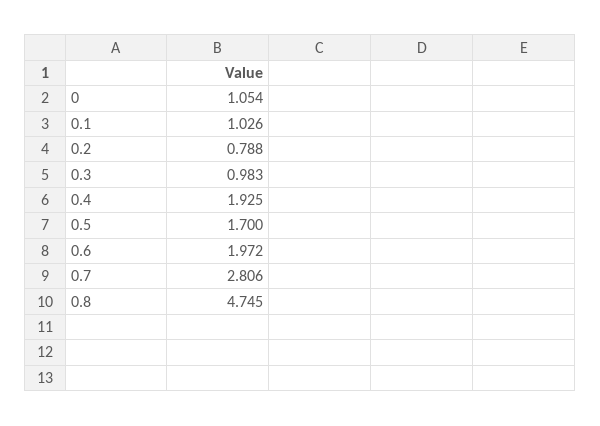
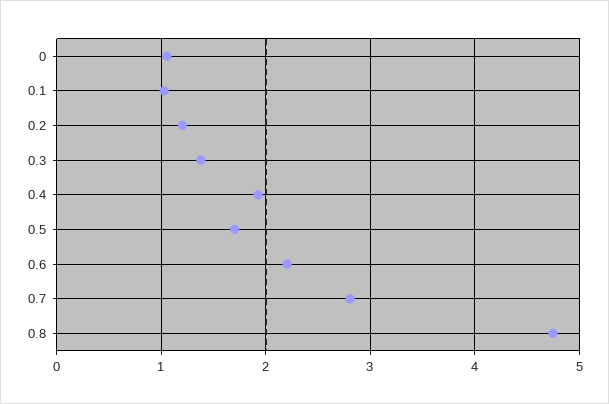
  {
    "0": 1.054,
    "0.1": 1.026,
-   "0.2": 0.788,
+   "0.2": 1.2,
-   "0.3": 0.983,
+   "0.3": 1.4,
    "0.4": 1.925,
    "0.5": 1.7,
-   "0.6": 1.972,
+   "0.6": 2.2,
    "0.7": 2.806,
    "0.8": 4.745
  }

